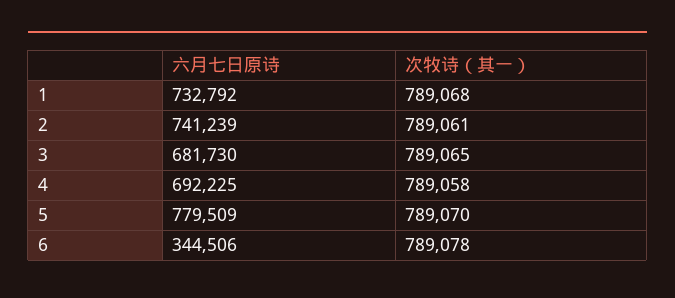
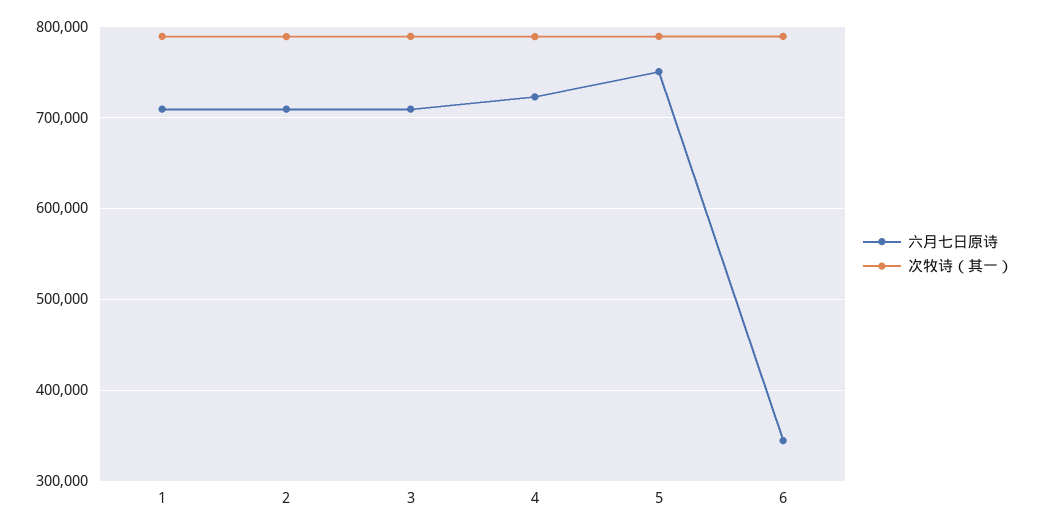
  {
    "六月七日原诗": {
-     "1": 732792,
+     "1": 710000,
-     "2": 741239,
+     "2": 710000,
-     "3": 681730,
+     "3": 710000,
-     "4": 692225,
+     "4": 720000,
-     "5": 779509,
+     "5": 750000,
      "6": 344506
    },
    "次牧诗（其一）": {
      "1": 789068,
      "2": 789061,
      "3": 789065,
      "4": 789058,
      "5": 789070,
      "6": 789078
    }
  }

